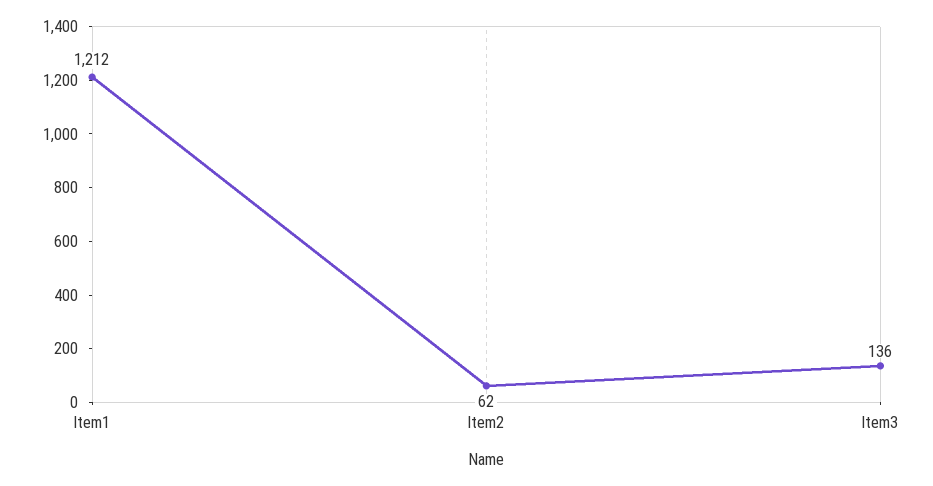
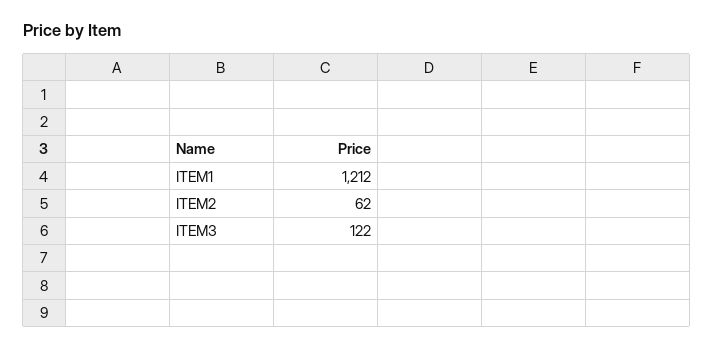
  {
    "Item1": 1212,
    "Item2": 62,
-   "Item3": 136
+   "Item3": 122
  }

